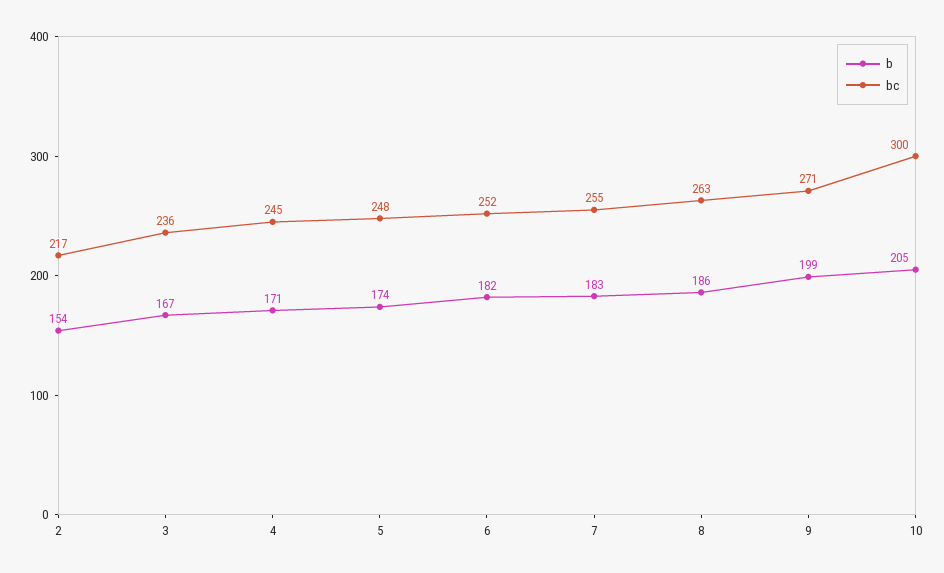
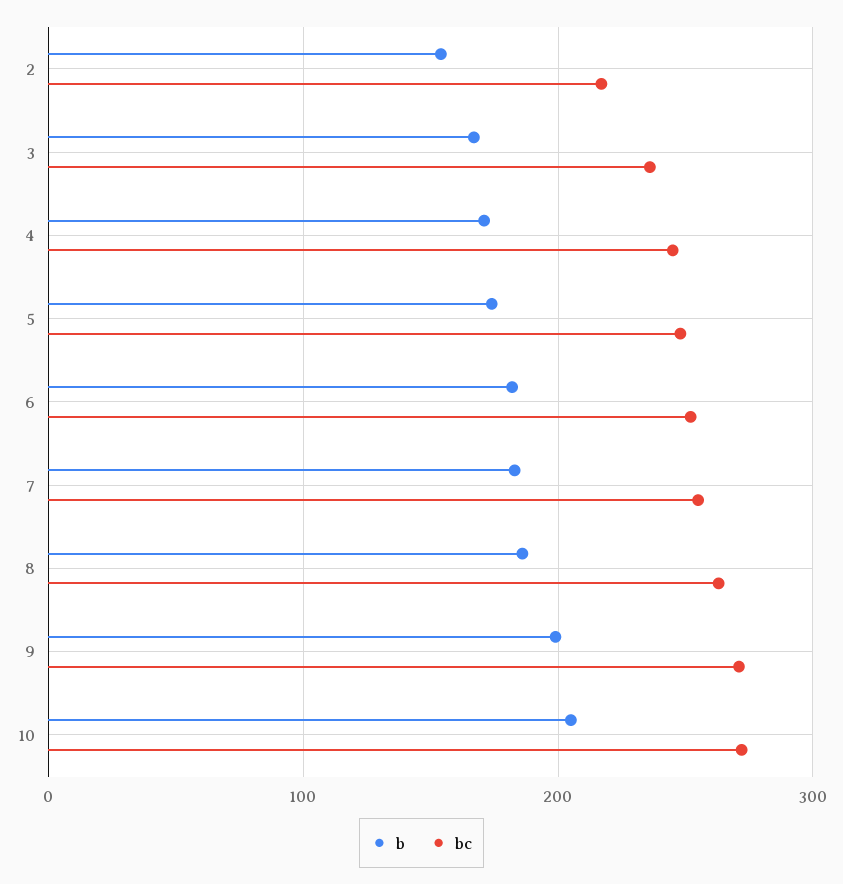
  {
    "b": {
      "2": 154,
      "3": 167,
      "4": 171,
      "5": 174,
      "6": 182,
      "7": 183,
      "8": 186,
      "9": 199,
      "10": 205
    },
    "bc": {
      "2": 217,
      "3": 236,
      "4": 245,
      "5": 248,
      "6": 252,
      "7": 255,
      "8": 263,
      "9": 271,
-     "10": 300
+     "10": 270
    }
  }

